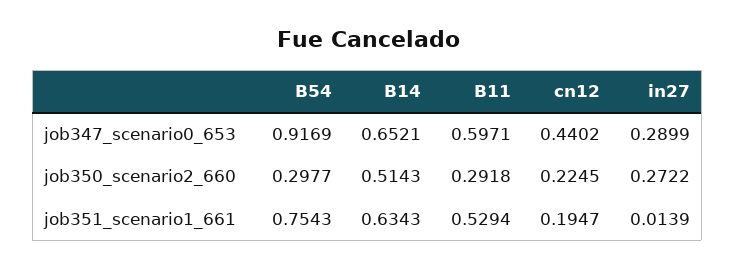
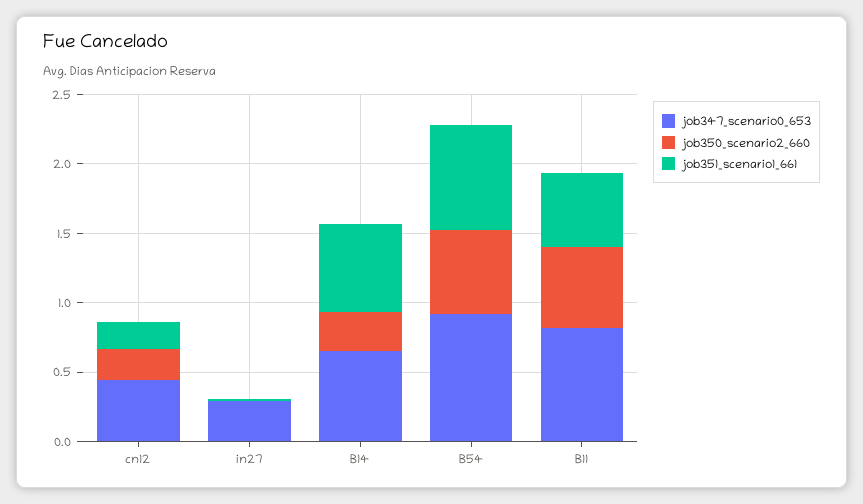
  {
    "job347_scenario0_653": {
      "B54": 0.9169,
      "B14": 0.6521,
-     "B11": 0.5971,
+     "B11": 0.8,
      "cn12": 0.4402,
      "in27": 0.2899
    },
    "job350_scenario2_660": {
-     "B54": 0.2977,
+     "B54": 0.6,
-     "B14": 0.5143,
+     "B14": 0.3,
-     "B11": 0.2918,
+     "B11": 0.6,
      "cn12": 0.2245,
-     "in27": 0.2722
+     "in27": 0
    },
    "job351_scenario1_661": {
      "B54": 0.7543,
      "B14": 0.6343,
      "B11": 0.5294,
      "cn12": 0.1947,
      "in27": 0.0139
    }
  }

